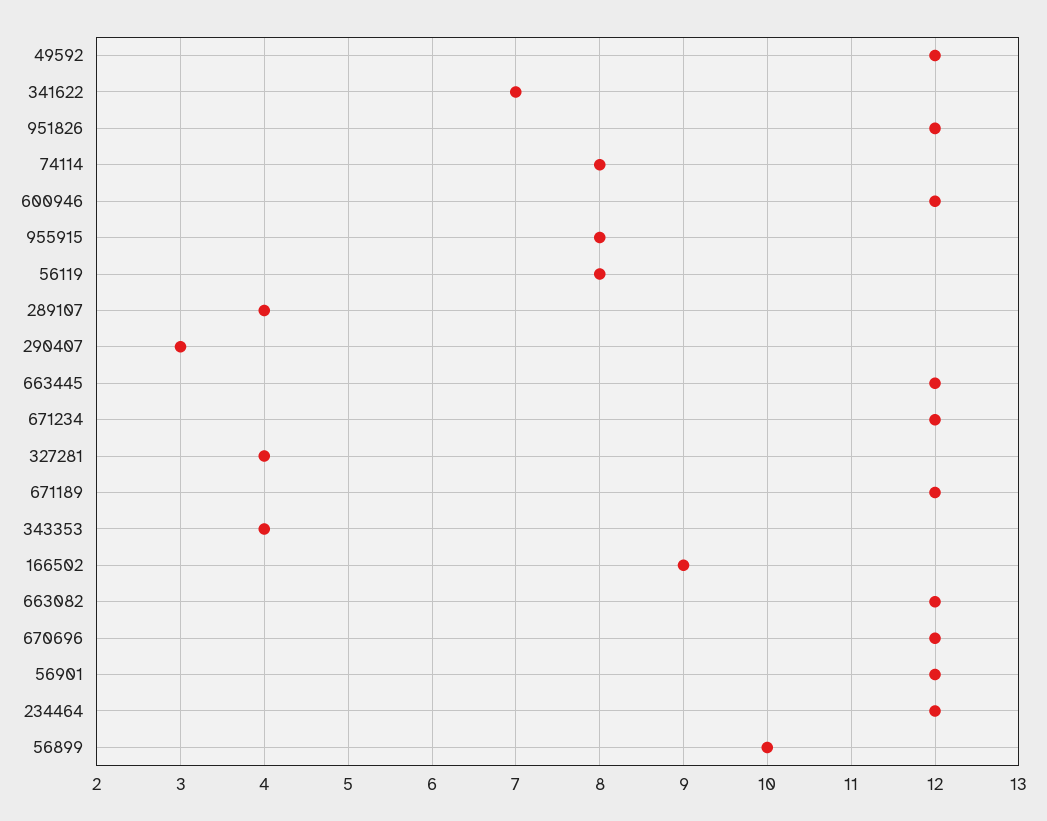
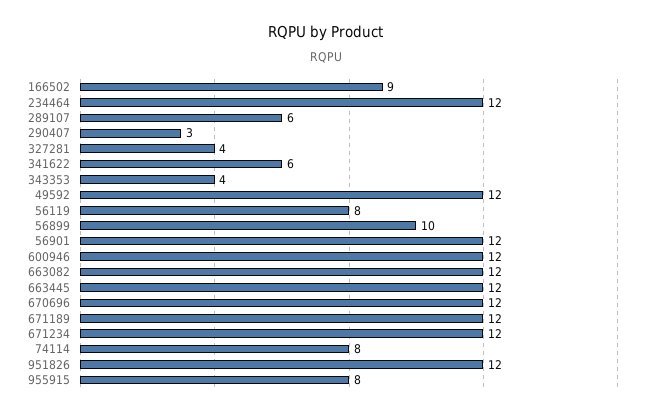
  {
    "49592": 12,
-   "341622": 7,
+   "341622": 6,
    "951826": 12,
    "74114": 8,
    "600946": 12,
    "955915": 8,
    "56119": 8,
-   "289107": 4,
+   "289107": 6,
    "290407": 3,
    "663445": 12,
    "671234": 12,
    "327281": 4,
    "671189": 12,
    "343353": 4,
    "166502": 9,
    "663082": 12,
    "670696": 12,
    "56901": 12,
    "234464": 12,
    "56899": 10
  }

